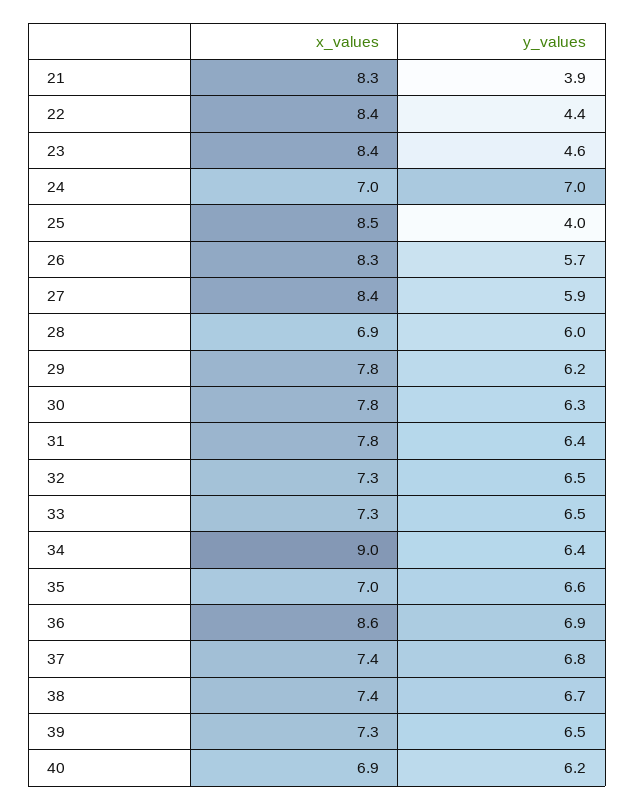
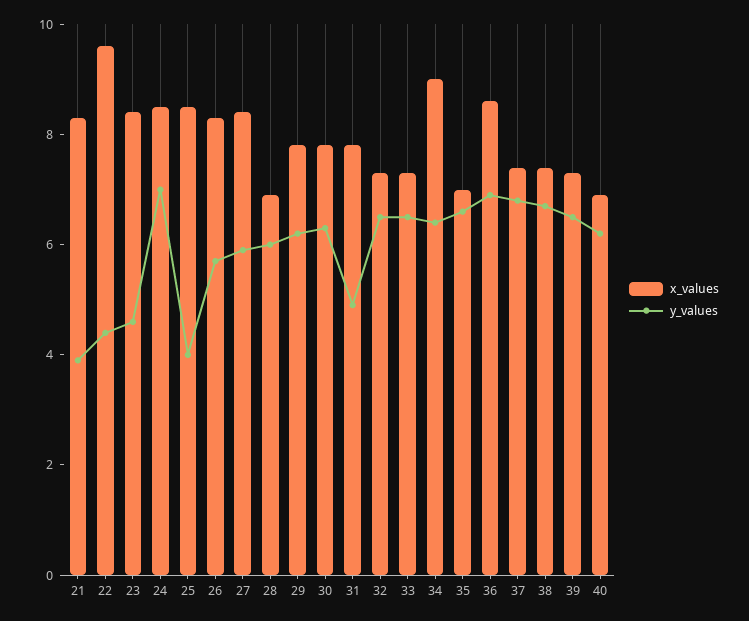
  {
    "x_values": {
      "21": 8.3,
-     "22": 8.4,
+     "22": 9.5,
      "23": 8.4,
-     "24": 7,
+     "24": 8.5,
      "25": 8.5,
      "26": 8.3,
      "27": 8.4,
      "28": 6.9,
      "29": 7.8,
      "30": 7.8,
      "31": 7.8,
      "32": 7.3,
      "33": 7.3,
      "34": 9,
      "35": 7,
      "36": 8.6,
      "37": 7.4,
      "38": 7.4,
      "39": 7.3,
      "40": 6.9
    },
    "y_values": {
      "21": 3.9,
      "22": 4.4,
      "23": 4.6,
      "24": 7,
      "25": 4,
      "26": 5.7,
      "27": 5.9,
      "28": 6,
      "29": 6.2,
      "30": 6.3,
-     "31": 6.4,
+     "31": 5,
      "32": 6.5,
      "33": 6.5,
      "34": 6.4,
      "35": 6.6,
      "36": 6.9,
      "37": 6.8,
      "38": 6.7,
      "39": 6.5,
      "40": 6.2
    }
  }

